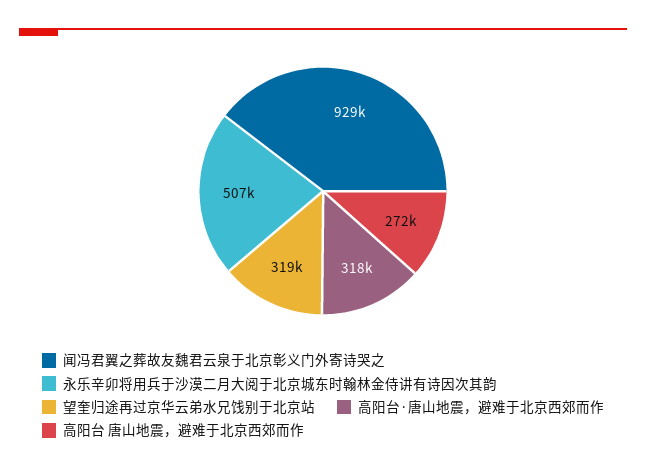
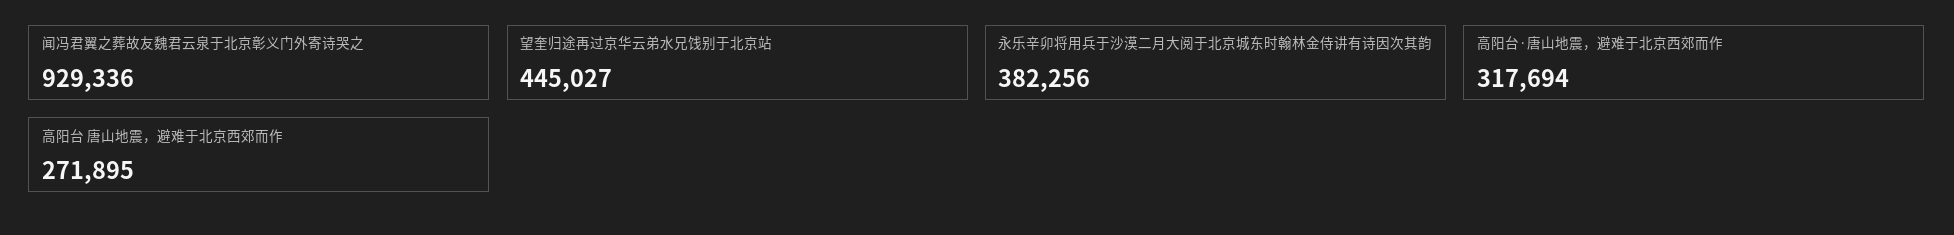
  {
    "闻冯君翼之葬故友魏君云泉于北京彰义门外寄诗哭之": 929336,
-   "永乐辛卯将用兵于沙漠二月大阅于北京城东时翰林金侍讲有诗因次其韵": 507000,
+   "永乐辛卯将用兵于沙漠二月大阅于北京城东时翰林金侍讲有诗因次其韵": 382256,
-   "望奎归途再过京华云弟水兄饯别于北京站": 319000,
+   "望奎归途再过京华云弟水兄饯别于北京站": 445027,
    "高阳台·唐山地震，避难于北京西郊而作": 317694,
    "高阳台 唐山地震，避难于北京西郊而作": 271895
  }

